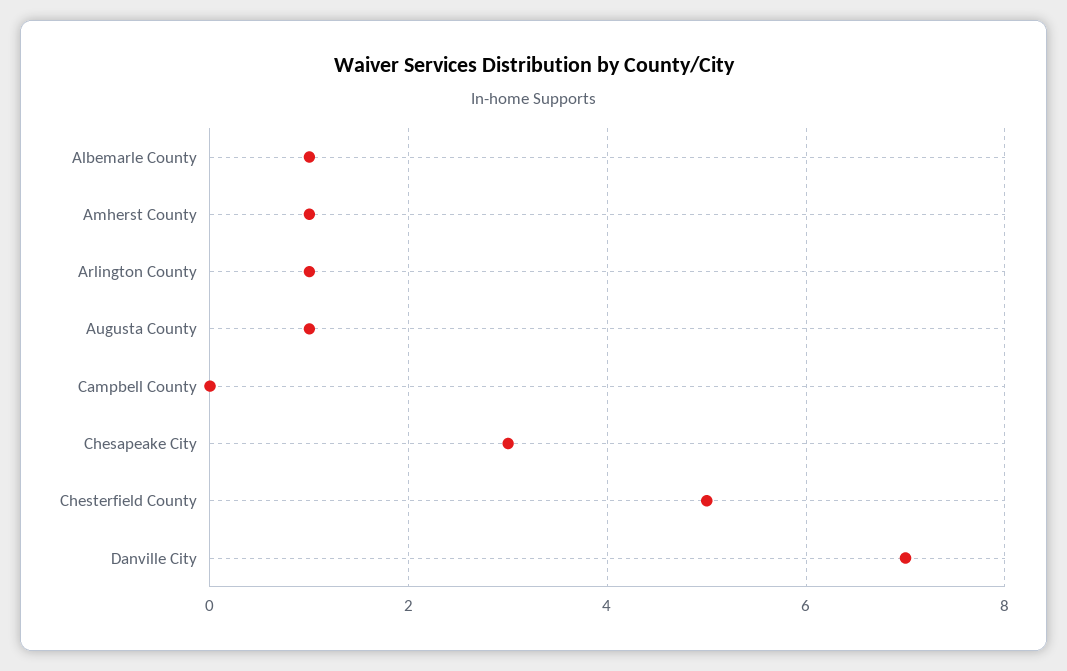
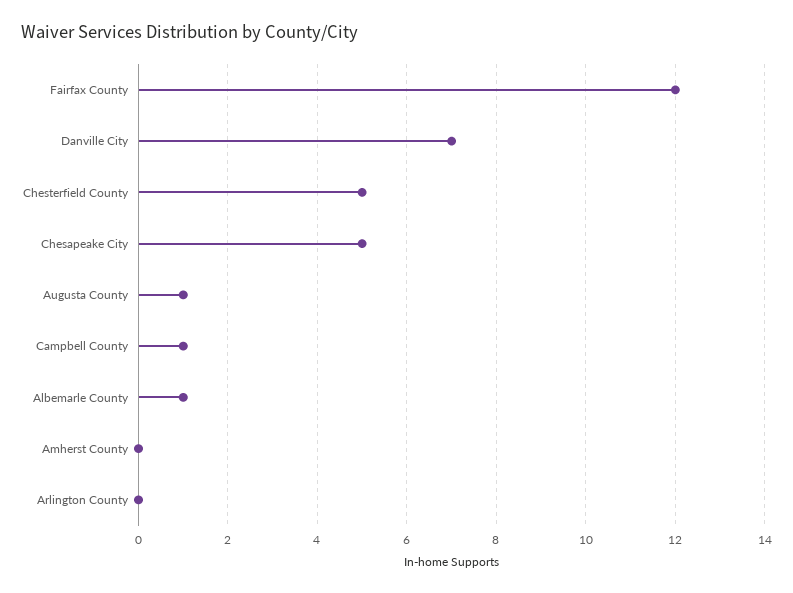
  {
    "Albemarle County": 1,
-   "Amherst County": 1,
+   "Amherst County": 0,
-   "Arlington County": 1,
+   "Arlington County": 0,
    "Augusta County": 1,
-   "Campbell County": 0,
+   "Campbell County": 1,
-   "Chesapeake City": 3,
+   "Chesapeake City": 5,
    "Chesterfield County": 5,
-   "Danville City": 7
+   "Danville City": 7,
+   "Fairfax County": 12
  }

